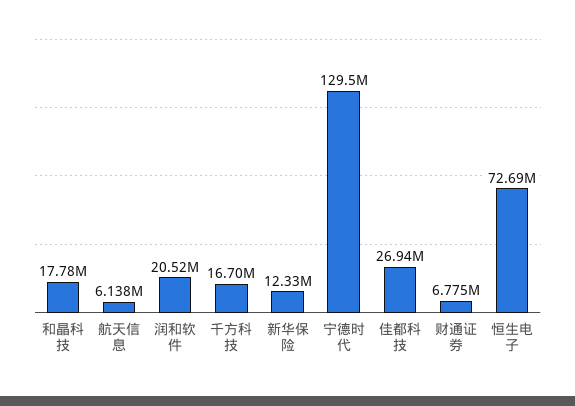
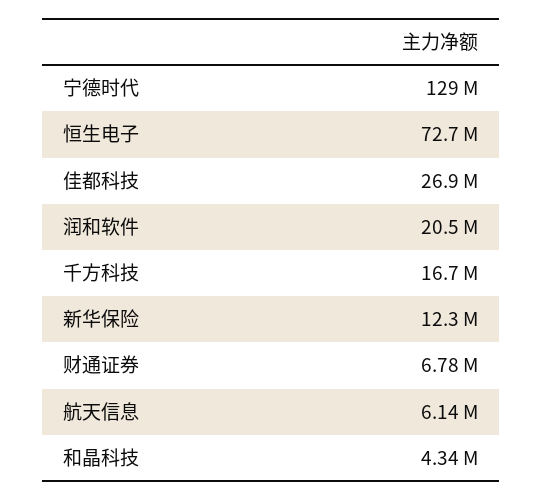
  {
-   "和晶科技": 17780000,
+   "和晶科技": 4340000,
    "航天信息": 6138000,
    "润和软件": 20520000,
    "千方科技": 16700000,
    "新华保险": 12330000,
    "宁德时代": 129500000,
    "佳都科技": 26940000,
    "财通证券": 6775000,
    "恒生电子": 72690000
  }

